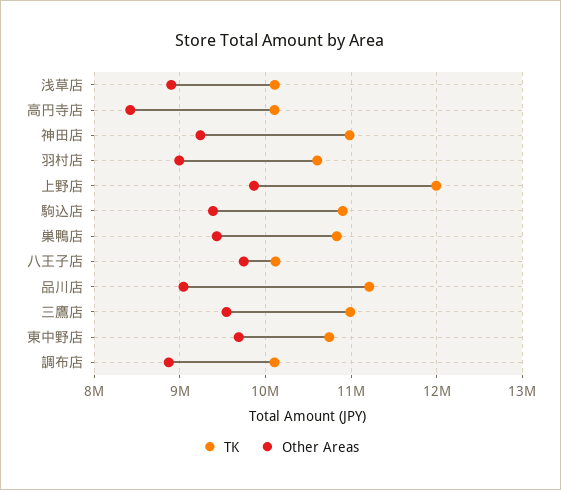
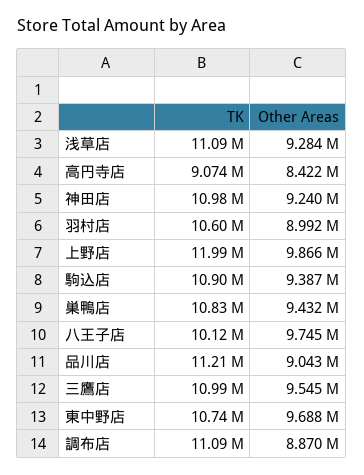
  {
    "TK": {
-     "浅草店": 10100000,
+     "浅草店": 11090000,
-     "高円寺店": 10100000,
+     "高円寺店": 9074000,
      "神田店": 10980000,
      "羽村店": 10600000,
      "上野店": 11990000,
      "駒込店": 10900000,
      "巣鴨店": 10830000,
      "八王子店": 10120000,
      "品川店": 11210000,
      "三鷹店": 10990000,
      "東中野店": 10740000,
-     "調布店": 10100000
+     "調布店": 11090000
    },
    "Other Areas": {
-     "浅草店": 8900000,
+     "浅草店": 9284000,
      "高円寺店": 8422000,
      "神田店": 9240000,
      "羽村店": 8992000,
      "上野店": 9866000,
      "駒込店": 9387000,
      "巣鴨店": 9432000,
      "八王子店": 9745000,
      "品川店": 9043000,
      "三鷹店": 9545000,
      "東中野店": 9688000,
      "調布店": 8870000
    }
  }

